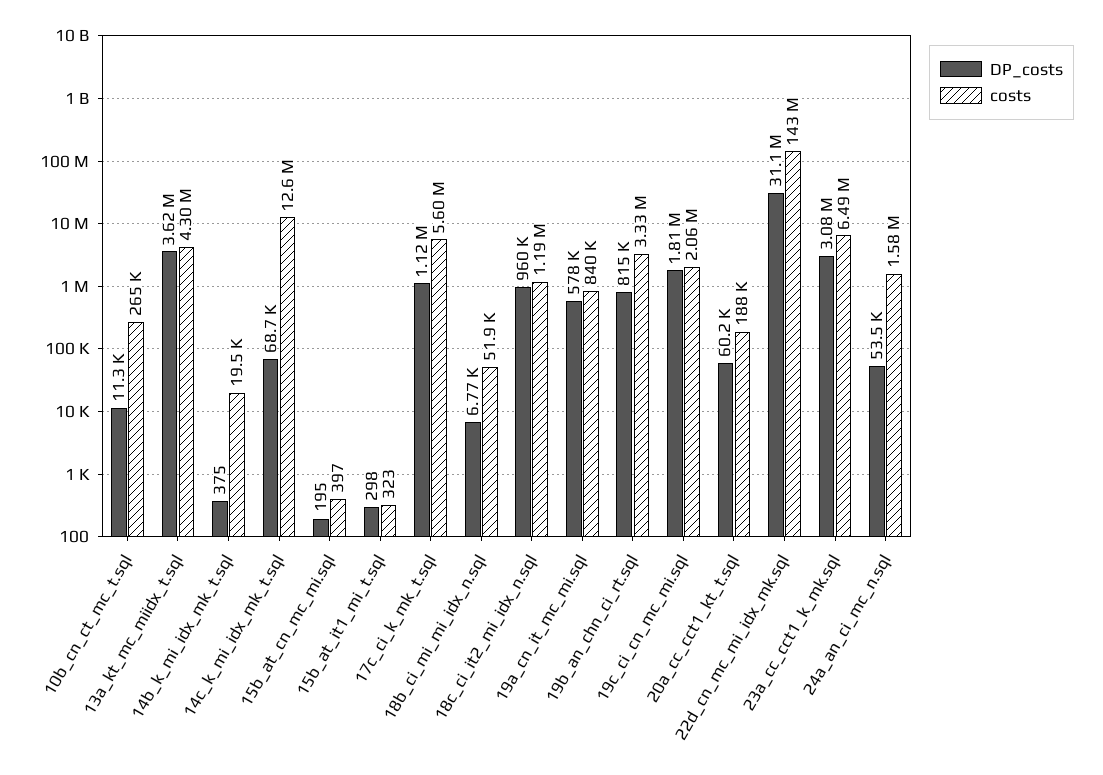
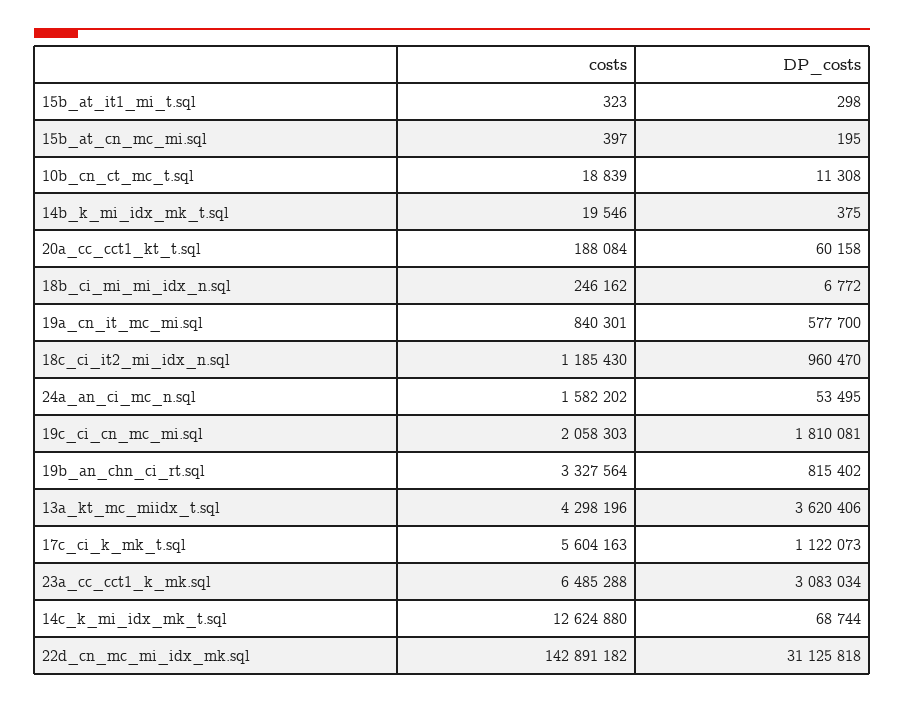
  {
    "DP_costs": {
      "10b_cn_ct_mc_t.sql": 11308,
      "13a_kt_mc_miidx_t.sql": 3620406,
      "14b_k_mi_idx_mk_t.sql": 375,
      "14c_k_mi_idx_mk_t.sql": 68744,
      "15b_at_cn_mc_mi.sql": 195,
      "15b_at_it1_mi_t.sql": 298,
      "17c_ci_k_mk_t.sql": 1122073,
      "18b_ci_mi_mi_idx_n.sql": 6772,
      "18c_ci_it2_mi_idx_n.sql": 960470,
      "19a_cn_it_mc_mi.sql": 577700,
      "19b_an_chn_ci_rt.sql": 815402,
      "19c_ci_cn_mc_mi.sql": 1810081,
      "20a_cc_cct1_kt_t.sql": 60158,
      "22d_cn_mc_mi_idx_mk.sql": 31125818,
      "23a_cc_cct1_k_mk.sql": 3083034,
      "24a_an_ci_mc_n.sql": 53495
    },
    "costs": {
-     "10b_cn_ct_mc_t.sql": 265000,
+     "10b_cn_ct_mc_t.sql": 18839,
      "13a_kt_mc_miidx_t.sql": 4298196,
      "14b_k_mi_idx_mk_t.sql": 19546,
      "14c_k_mi_idx_mk_t.sql": 12624880,
      "15b_at_cn_mc_mi.sql": 397,
      "15b_at_it1_mi_t.sql": 323,
      "17c_ci_k_mk_t.sql": 5604163,
-     "18b_ci_mi_mi_idx_n.sql": 51900,
+     "18b_ci_mi_mi_idx_n.sql": 246162,
      "18c_ci_it2_mi_idx_n.sql": 1185430,
      "19a_cn_it_mc_mi.sql": 840301,
      "19b_an_chn_ci_rt.sql": 3327564,
      "19c_ci_cn_mc_mi.sql": 2058303,
      "20a_cc_cct1_kt_t.sql": 188084,
      "22d_cn_mc_mi_idx_mk.sql": 142891182,
      "23a_cc_cct1_k_mk.sql": 6485288,
      "24a_an_ci_mc_n.sql": 1582202
    }
  }

